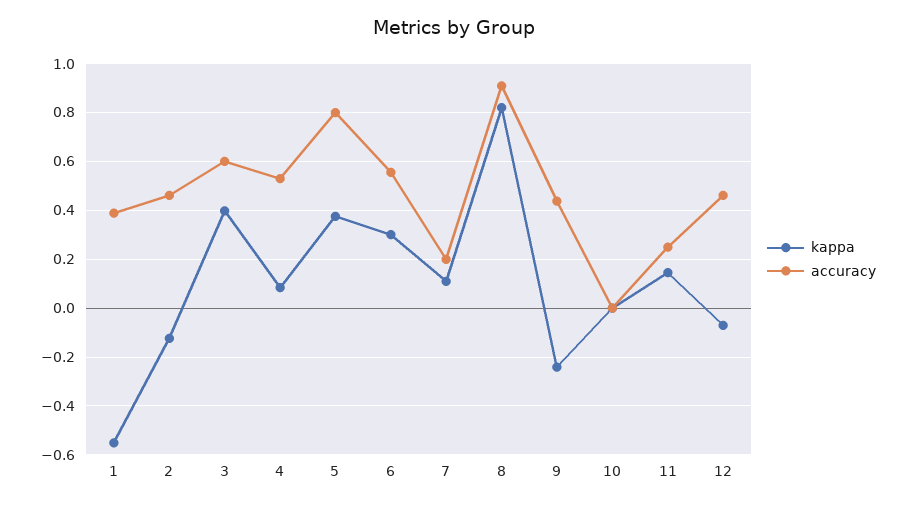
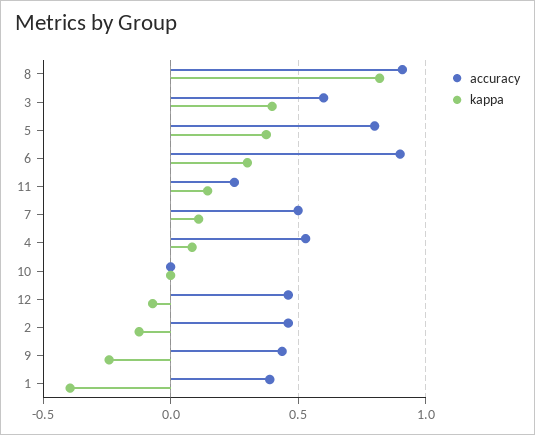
  {
    "kappa": {
-     "1": -0.55,
+     "1": -0.4,
      "2": -0.125,
      "3": 0.4,
      "4": 0.075,
      "5": 0.375,
      "6": 0.3,
      "7": 0.1,
      "8": 0.825,
      "9": -0.25,
      "10": 0,
      "11": 0.15,
      "12": -0.075
    },
    "accuracy": {
      "1": 0.4,
      "2": 0.45,
      "3": 0.6,
      "4": 0.525,
      "5": 0.8,
-     "6": 0.55,
+     "6": 0.9,
-     "7": 0.2,
+     "7": 0.5,
      "8": 0.9,
      "9": 0.45,
      "10": 0,
      "11": 0.25,
      "12": 0.45
    }
  }

